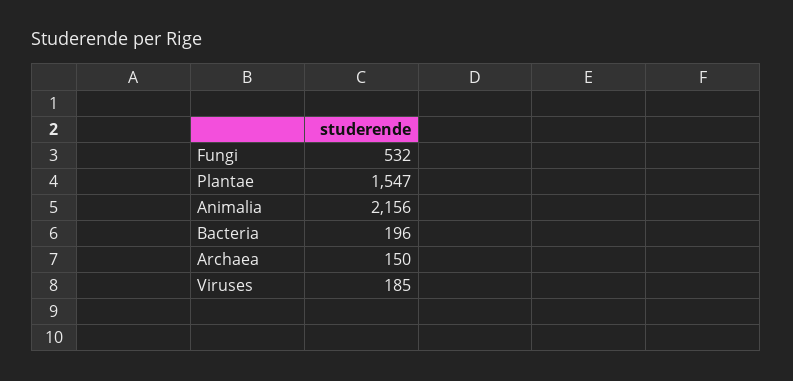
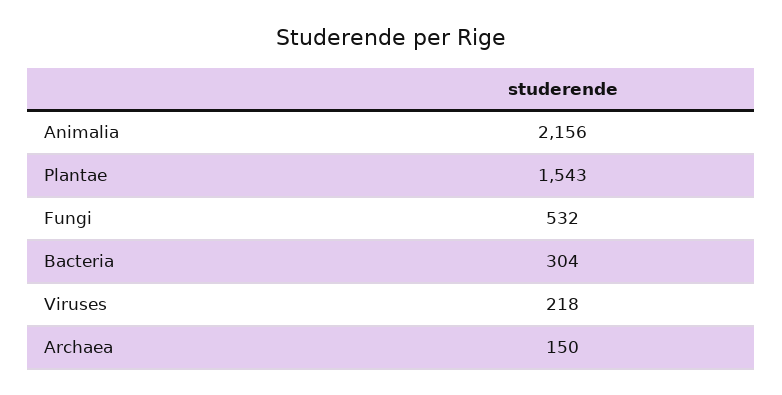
  {
    "Fungi": 532,
-   "Plantae": 1547,
+   "Plantae": 1543,
    "Animalia": 2156,
-   "Bacteria": 196,
+   "Bacteria": 304,
    "Archaea": 150,
-   "Viruses": 185
+   "Viruses": 218
  }

